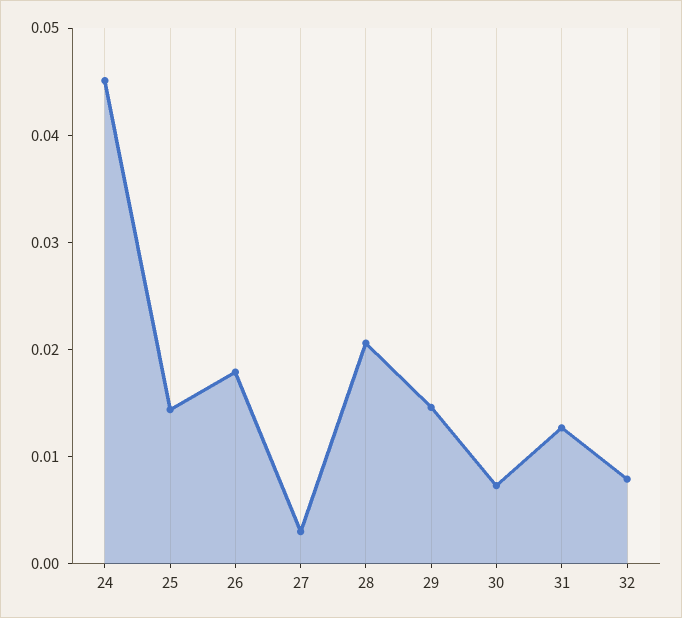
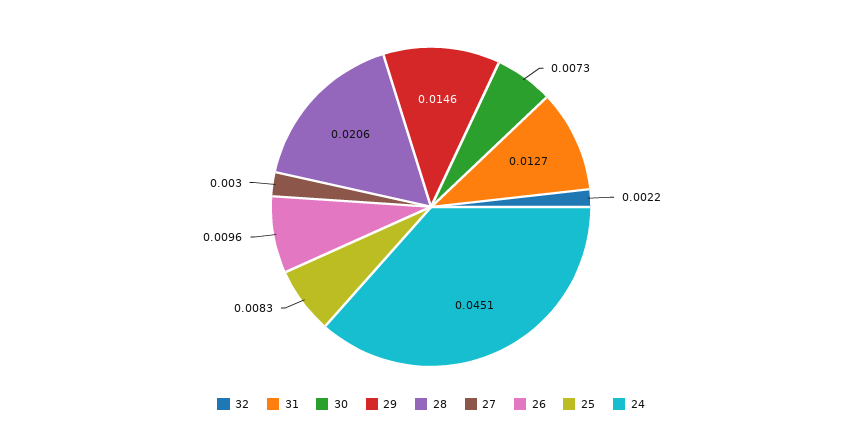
  {
    "24": 0.0451,
-   "25": 0.014,
+   "25": 0.0083,
-   "26": 0.018,
+   "26": 0.0096,
    "27": 0.003,
    "28": 0.0206,
    "29": 0.0146,
    "30": 0.0073,
    "31": 0.0127,
-   "32": 0.008
+   "32": 0.0022
  }

